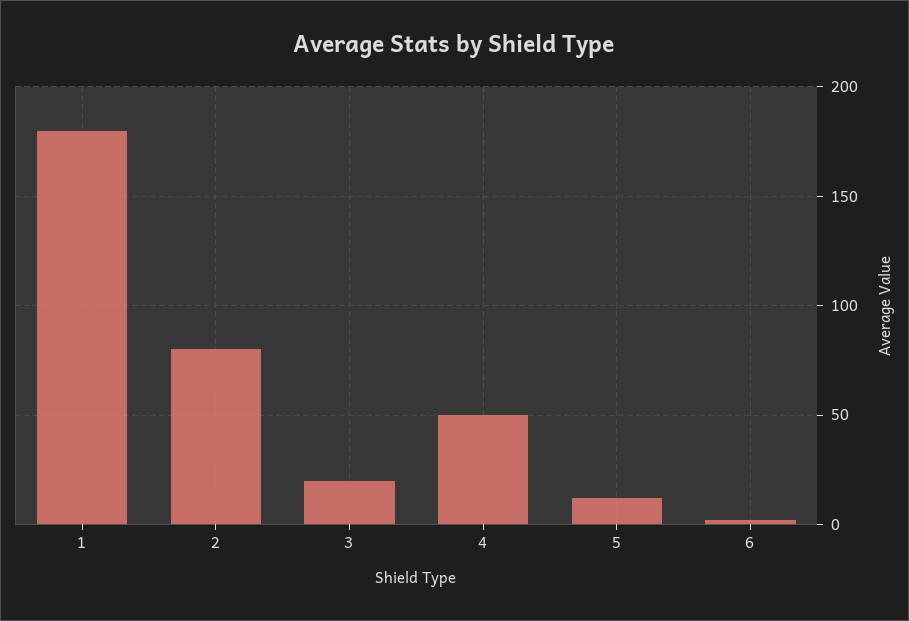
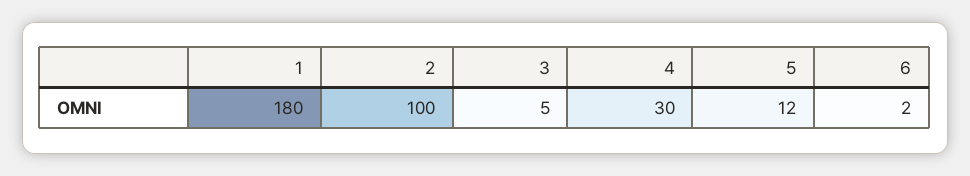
  {
    "1": 180,
-   "2": 80,
+   "2": 100,
-   "3": 20,
+   "3": 5,
-   "4": 50,
+   "4": 30,
    "5": 12,
    "6": 2
  }

